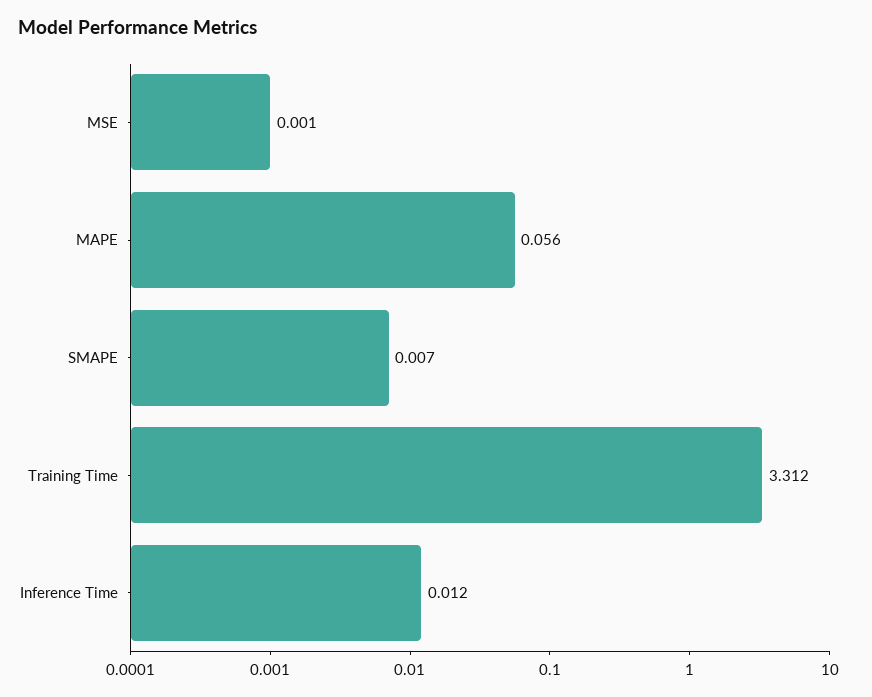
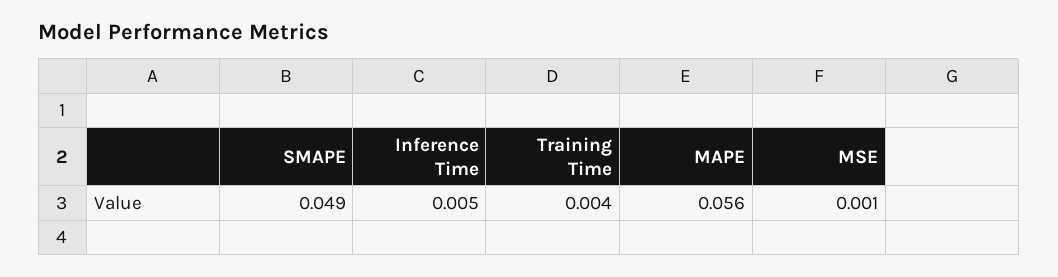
  {
    "MSE": 0.001,
    "MAPE": 0.056,
-   "SMAPE": 0.007,
+   "SMAPE": 0.049,
-   "Training Time": 3.312,
+   "Training Time": 0.004,
-   "Inference Time": 0.012
+   "Inference Time": 0.005
  }

